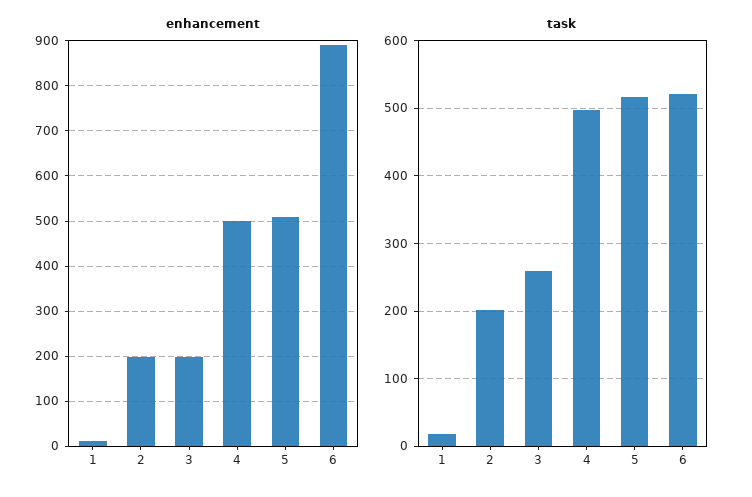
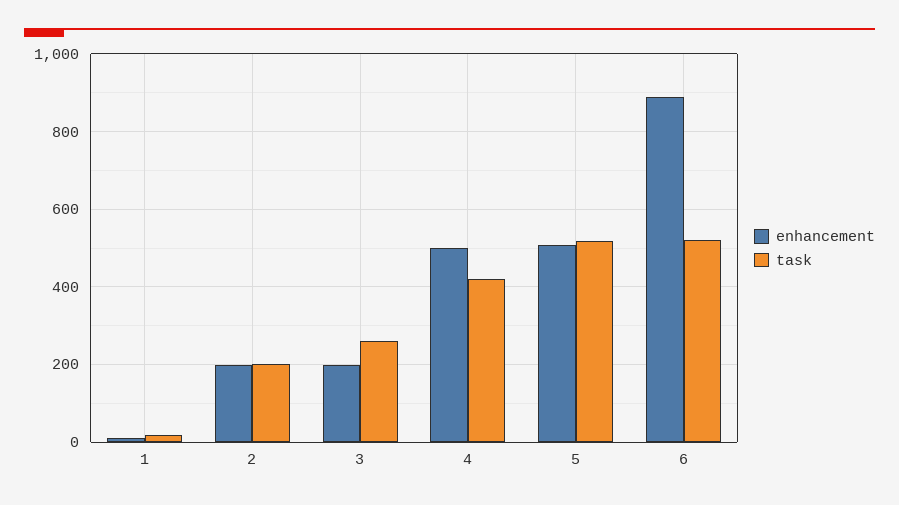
  {
    "enhancement": {
      "1": 20,
      "2": 200,
      "3": 200,
      "4": 500,
      "5": 500,
      "6": 900
    },
    "task": {
      "1": 20,
      "2": 200,
      "3": 260,
-     "4": 500,
+     "4": 420,
      "5": 520,
      "6": 520
    }
  }

